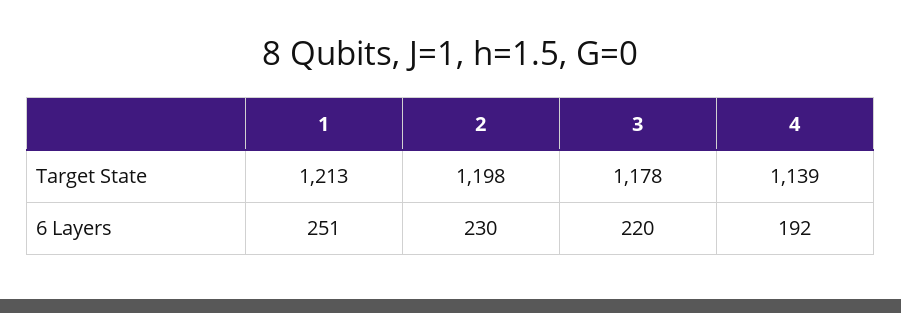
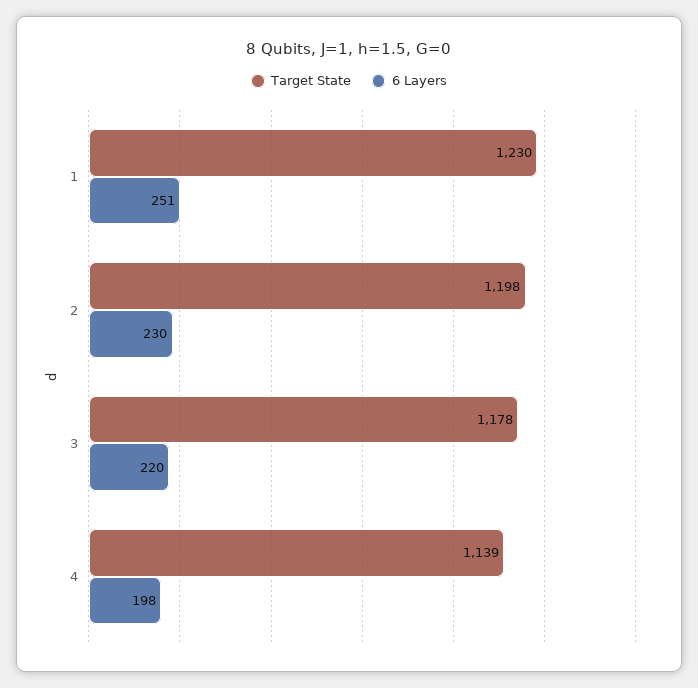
  {
    "Target State": {
-     "1": 1213,
+     "1": 1230,
      "2": 1198,
      "3": 1178,
      "4": 1139
    },
    "6 Layers": {
      "1": 251,
      "2": 230,
      "3": 220,
-     "4": 192
+     "4": 198
    }
  }

